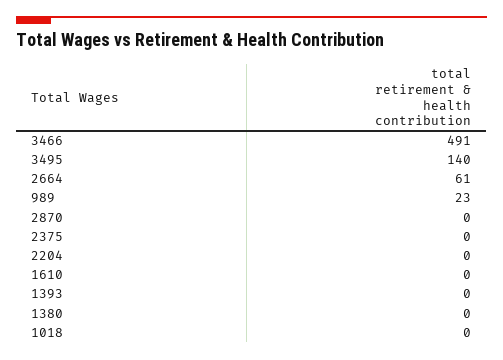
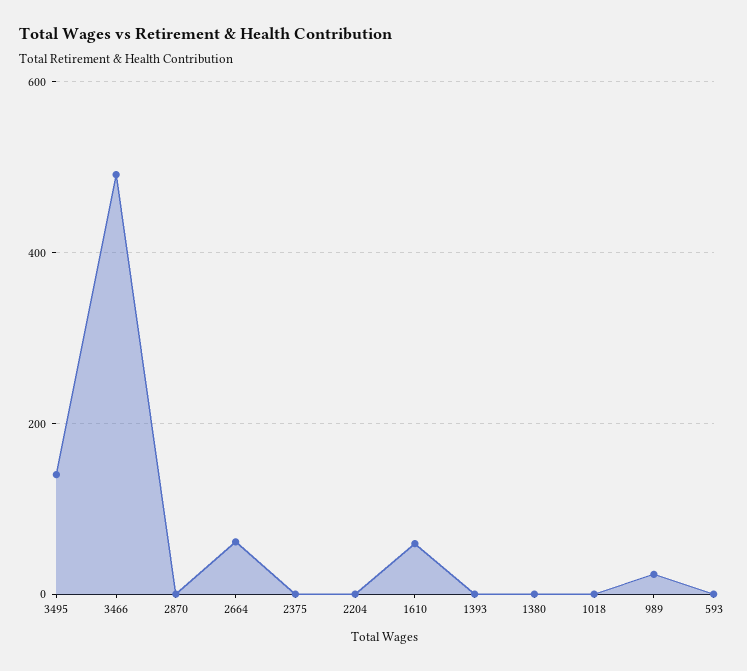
  {
    "3466": 491,
    "3495": 140,
    "2664": 61,
    "989": 23,
    "2870": 0,
    "2375": 0,
    "2204": 0,
-   "1610": 0,
+   "1610": 60,
    "1393": 0,
    "1380": 0,
-   "1018": 0
+   "1018": 0,
+   "593": 0
  }

